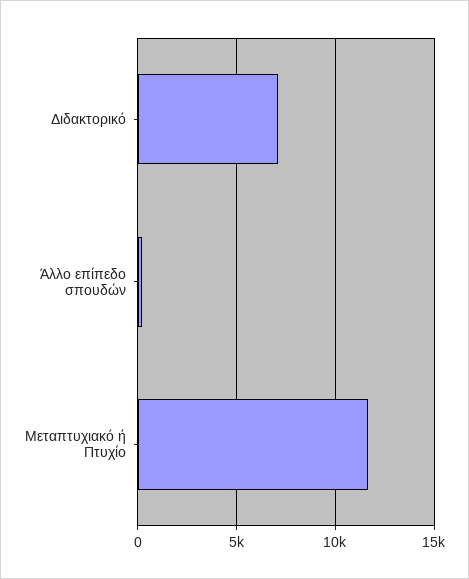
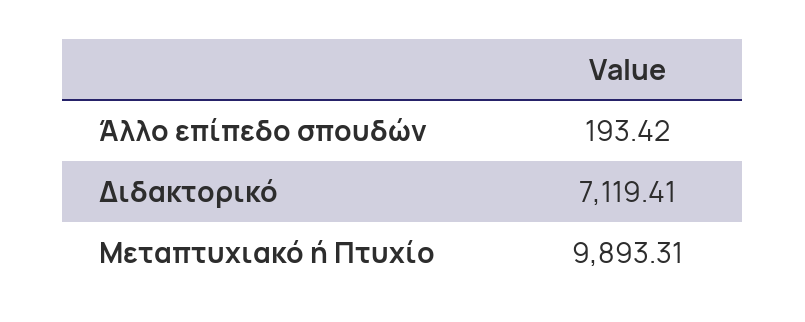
  {
    "Διδακτορικό": 7119.41,
    "Άλλο επίπεδο σπουδών": 193.42,
-   "Μεταπτυχιακό ή Πτυχίο": 11500
+   "Μεταπτυχιακό ή Πτυχίο": 9893.31
  }

